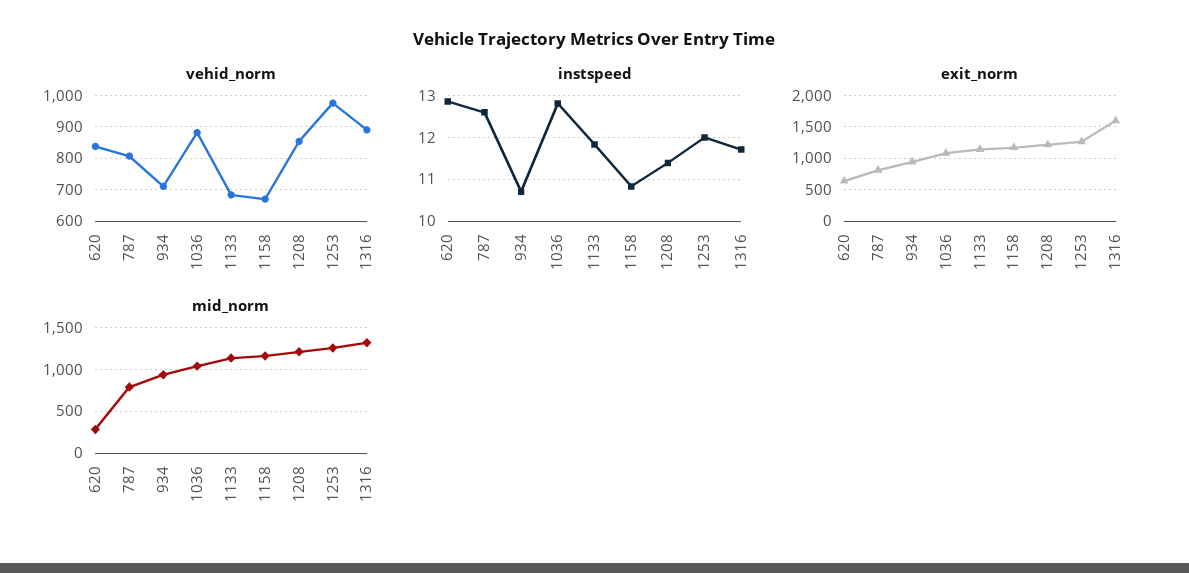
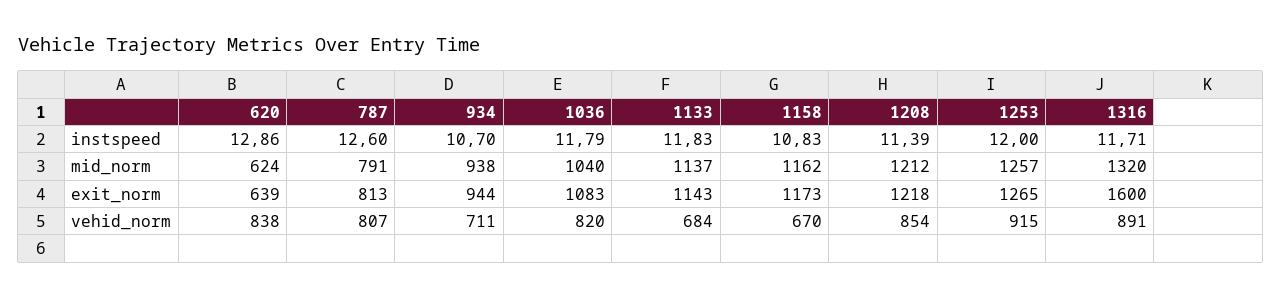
  {
    "vehid_norm": {
      "620": 838,
      "787": 807,
      "934": 711,
-     "1036": 880,
+     "1036": 820,
      "1133": 684,
      "1158": 670,
      "1208": 854,
-     "1253": 980,
+     "1253": 915,
      "1316": 891
    },
    "instspeed": {
      "620": 12.86,
      "787": 12.6,
      "934": 10.7,
-     "1036": 12.8,
+     "1036": 11.79,
      "1133": 11.83,
      "1158": 10.83,
      "1208": 11.39,
      "1253": 12,
      "1316": 11.71
    },
    "exit_norm": {
      "620": 639,
      "787": 813,
      "934": 944,
      "1036": 1083,
      "1133": 1143,
      "1158": 1173,
      "1208": 1218,
      "1253": 1265,
      "1316": 1600
    },
    "mid_norm": {
-     "620": 300,
+     "620": 624,
      "787": 791,
      "934": 938,
      "1036": 1040,
      "1133": 1137,
      "1158": 1162,
      "1208": 1212,
      "1253": 1257,
      "1316": 1320
    }
  }

